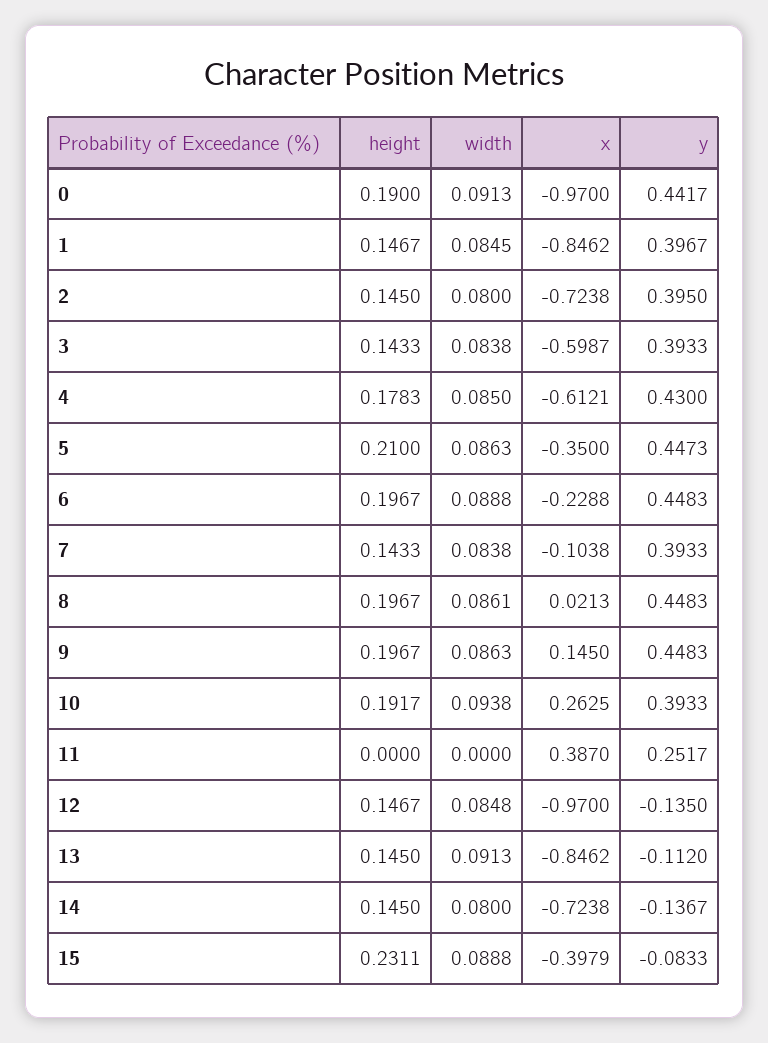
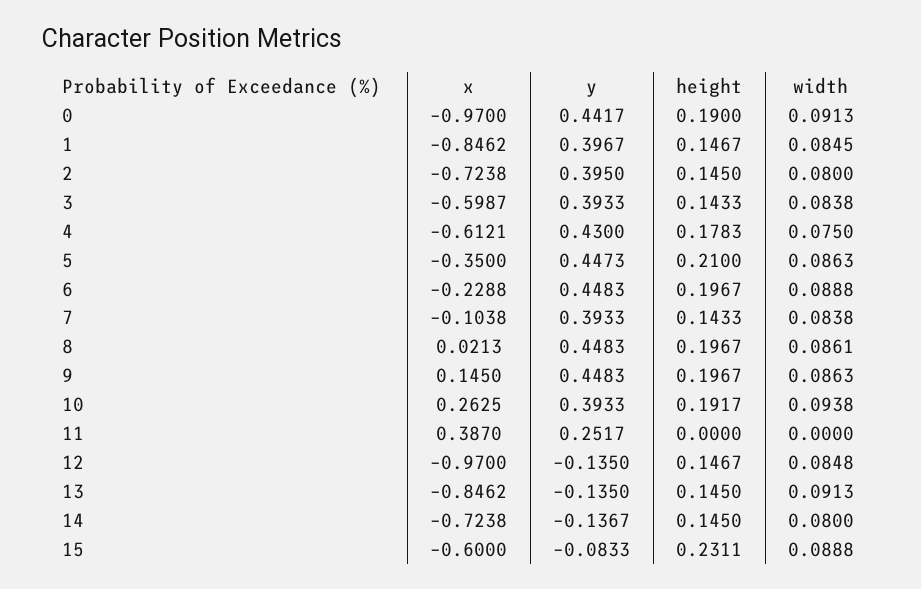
  {
    "height": {
      "0": 0.19,
      "1": 0.1467,
      "2": 0.145,
      "3": 0.1433,
      "4": 0.1783,
      "5": 0.21,
      "6": 0.1967,
      "7": 0.1433,
      "8": 0.1967,
      "9": 0.1967,
      "10": 0.1917,
      "11": 0,
      "12": 0.1467,
      "13": 0.145,
      "14": 0.145,
      "15": 0.2311
    },
    "width": {
      "0": 0.0913,
      "1": 0.0845,
      "2": 0.08,
      "3": 0.0838,
-     "4": 0.085,
+     "4": 0.075,
      "5": 0.0863,
      "6": 0.0888,
      "7": 0.0838,
      "8": 0.0861,
      "9": 0.0863,
      "10": 0.0938,
      "11": 0,
      "12": 0.0848,
      "13": 0.0913,
      "14": 0.08,
      "15": 0.0888
    },
    "x": {
      "0": -0.97,
      "1": -0.8462,
      "2": -0.7238,
      "3": -0.5987,
      "4": -0.6121,
      "5": -0.35,
      "6": -0.2288,
      "7": -0.1038,
      "8": 0.0213,
      "9": 0.145,
      "10": 0.2625,
      "11": 0.387,
      "12": -0.97,
      "13": -0.8462,
      "14": -0.7238,
-     "15": -0.3979
+     "15": -0.6
    },
    "y": {
      "0": 0.4417,
      "1": 0.3967,
      "2": 0.395,
      "3": 0.3933,
      "4": 0.43,
      "5": 0.4473,
      "6": 0.4483,
      "7": 0.3933,
      "8": 0.4483,
      "9": 0.4483,
      "10": 0.3933,
      "11": 0.2517,
      "12": -0.135,
-     "13": -0.112,
+     "13": -0.135,
      "14": -0.1367,
      "15": -0.0833
    }
  }

